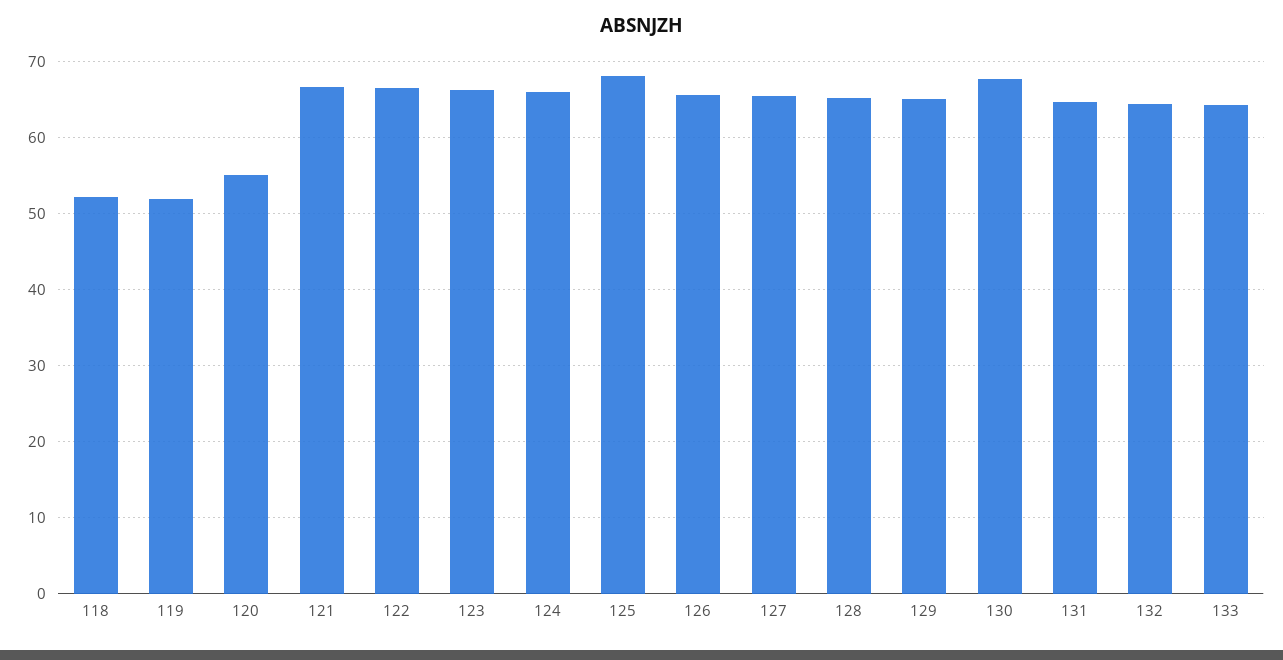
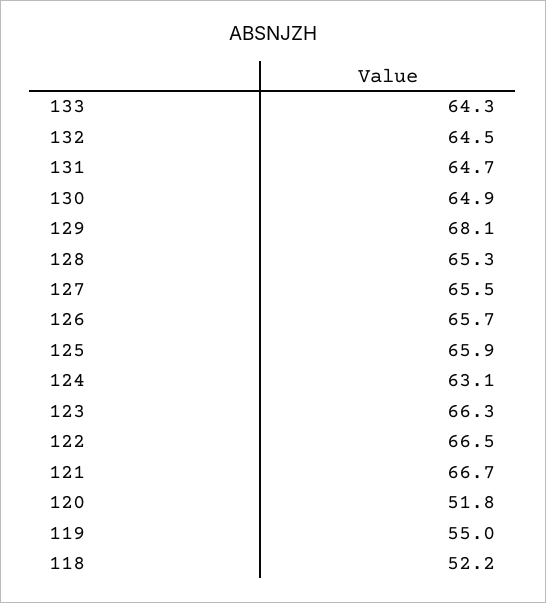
  {
    "118": 52.2,
-   "119": 52,
+   "119": 55,
-   "120": 55,
+   "120": 51.8,
    "121": 66.7,
    "122": 66.5,
    "123": 66.3,
-   "124": 66,
+   "124": 63.1,
-   "125": 68,
+   "125": 65.9,
    "126": 65.7,
    "127": 65.5,
    "128": 65.3,
-   "129": 65,
+   "129": 68.1,
-   "130": 68,
+   "130": 64.9,
    "131": 64.7,
    "132": 64.5,
    "133": 64.3
  }

